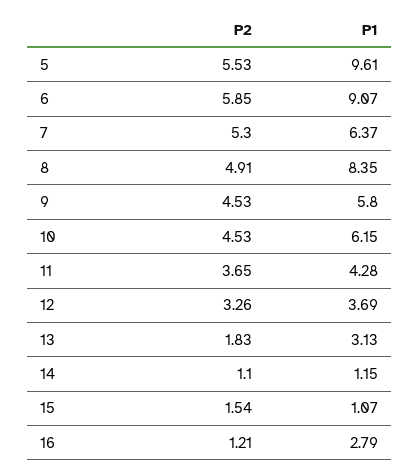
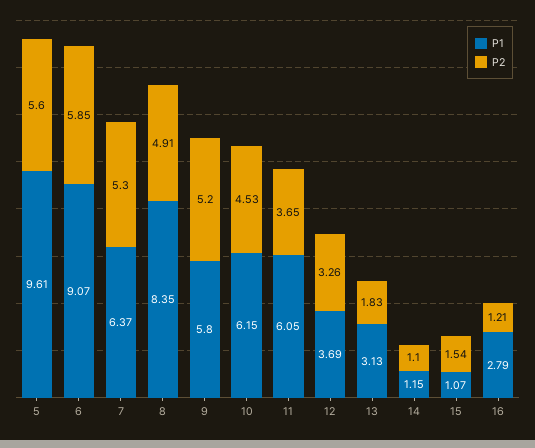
  {
    "P2": {
-     "5": 5.53,
+     "5": 5.6,
      "6": 5.85,
      "7": 5.3,
      "8": 4.91,
-     "9": 4.53,
+     "9": 5.2,
      "10": 4.53,
      "11": 3.65,
      "12": 3.26,
      "13": 1.83,
      "14": 1.1,
      "15": 1.54,
      "16": 1.21
    },
    "P1": {
      "5": 9.61,
      "6": 9.07,
      "7": 6.37,
      "8": 8.35,
      "9": 5.8,
      "10": 6.15,
-     "11": 4.28,
+     "11": 6.05,
      "12": 3.69,
      "13": 3.13,
      "14": 1.15,
      "15": 1.07,
      "16": 2.79
    }
  }

